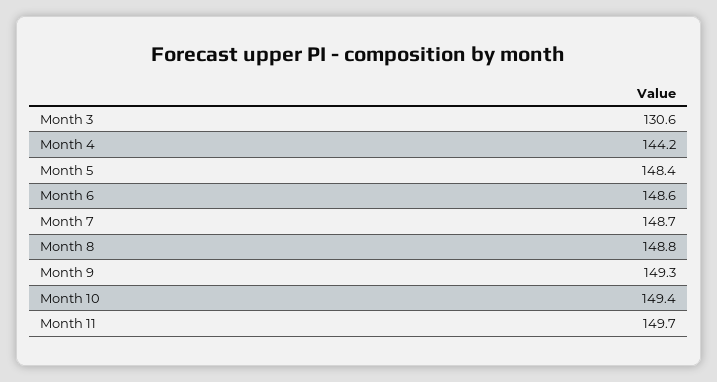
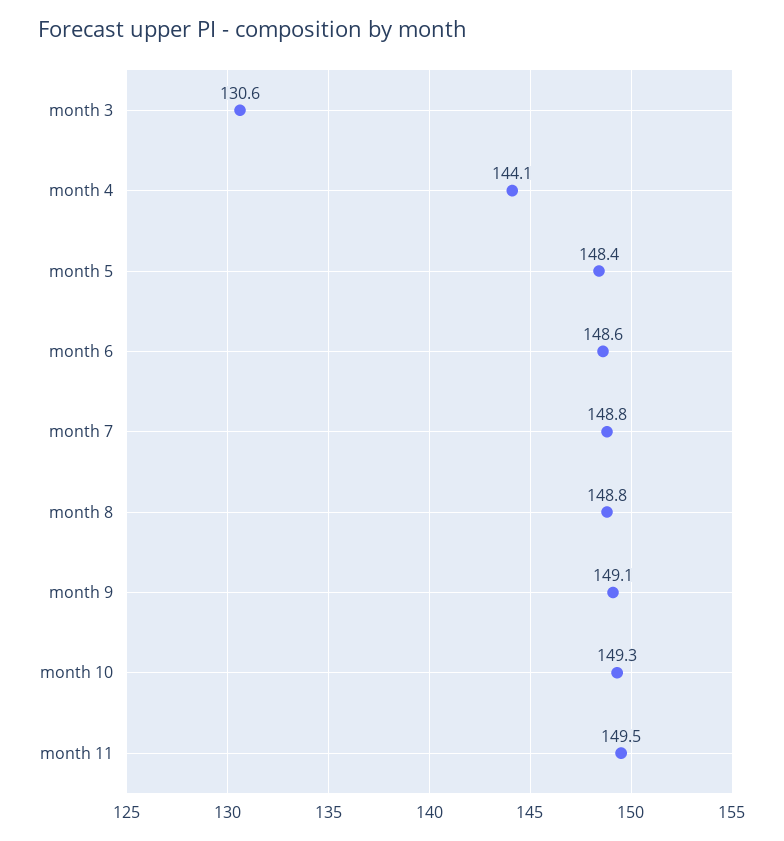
  {
    "Month 3": 130.6,
-   "Month 4": 144.2,
+   "Month 4": 144.1,
    "Month 5": 148.4,
    "Month 6": 148.6,
-   "Month 7": 148.7,
+   "Month 7": 148.8,
    "Month 8": 148.8,
-   "Month 9": 149.3,
+   "Month 9": 149.1,
-   "Month 10": 149.4,
+   "Month 10": 149.3,
-   "Month 11": 149.7
+   "Month 11": 149.5
  }

